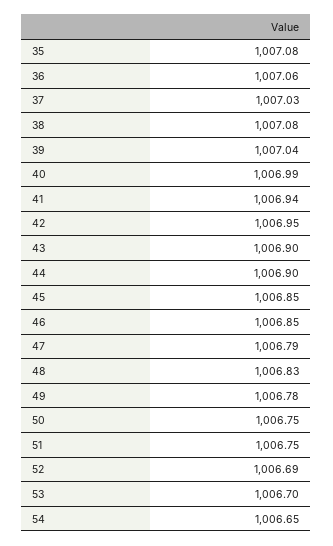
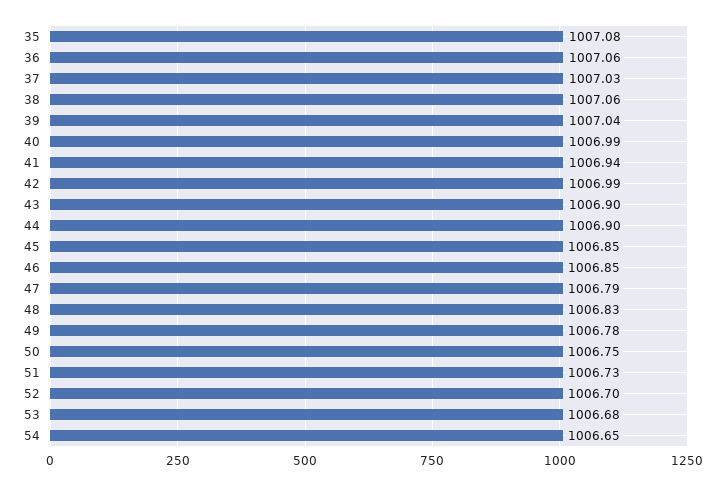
  {
    "35": 1007.08,
    "36": 1007.06,
    "37": 1007.03,
-   "38": 1007.08,
+   "38": 1007.06,
    "39": 1007.04,
    "40": 1006.99,
    "41": 1006.94,
-   "42": 1006.95,
+   "42": 1006.99,
    "43": 1006.9,
    "44": 1006.9,
    "45": 1006.85,
    "46": 1006.85,
    "47": 1006.79,
    "48": 1006.83,
    "49": 1006.78,
    "50": 1006.75,
-   "51": 1006.75,
+   "51": 1006.73,
-   "52": 1006.69,
+   "52": 1006.7,
-   "53": 1006.7,
+   "53": 1006.68,
    "54": 1006.65
  }

